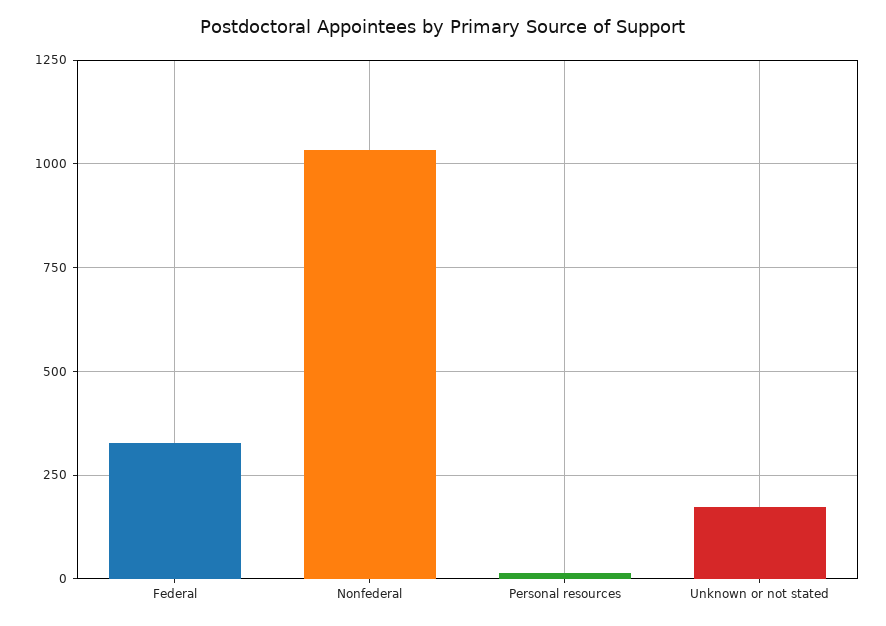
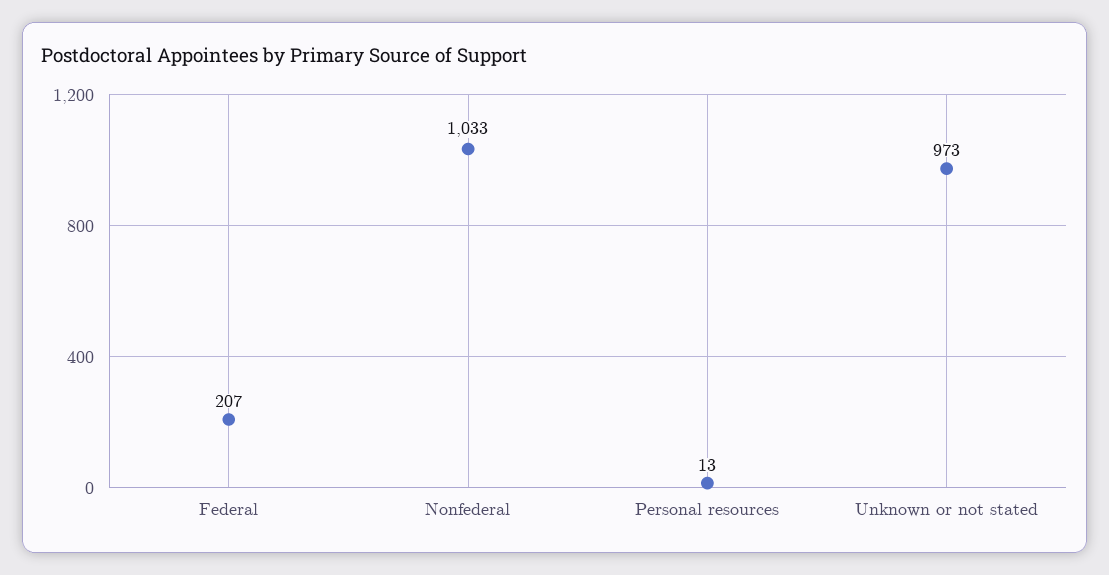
  {
-   "Federal": 325,
+   "Federal": 207,
    "Nonfederal": 1033,
    "Personal resources": 13,
-   "Unknown or not stated": 175
+   "Unknown or not stated": 973
  }

